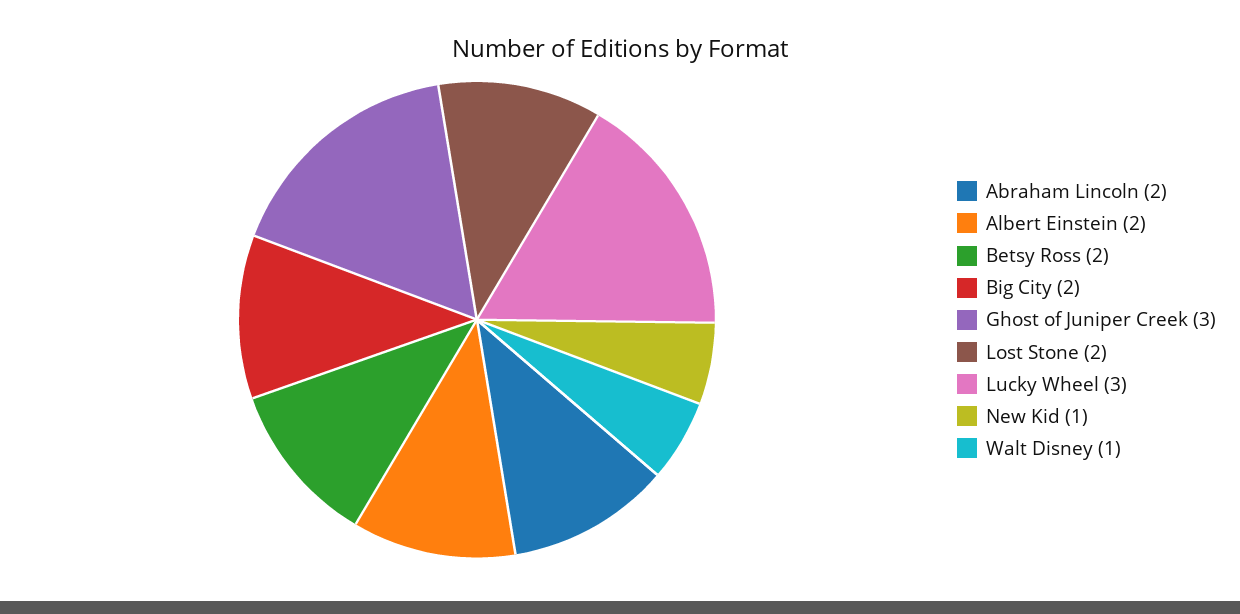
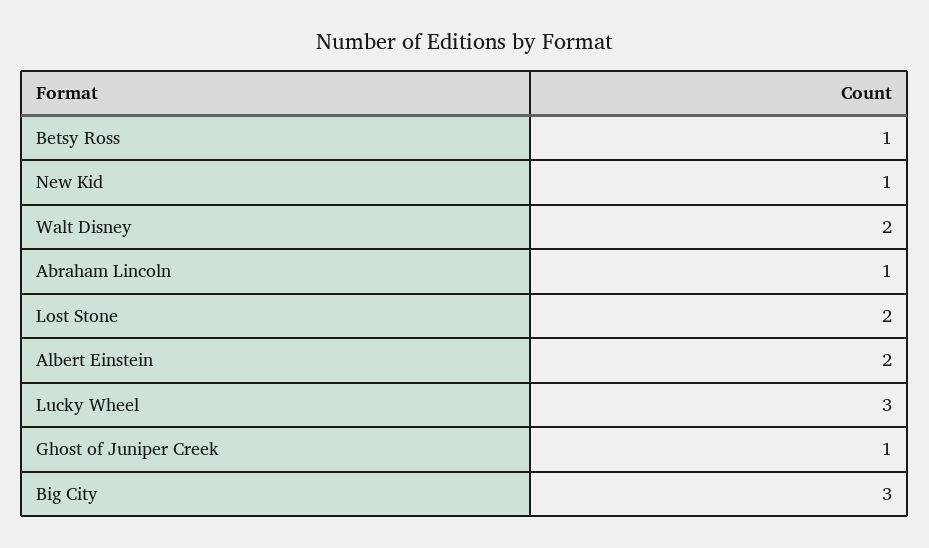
  {
-   "Abraham Lincoln": 2,
+   "Abraham Lincoln": 1,
    "Albert Einstein": 2,
-   "Betsy Ross": 2,
+   "Betsy Ross": 1,
-   "Big City": 2,
+   "Big City": 3,
-   "Ghost of Juniper Creek": 3,
+   "Ghost of Juniper Creek": 1,
    "Lost Stone": 2,
    "Lucky Wheel": 3,
    "New Kid": 1,
-   "Walt Disney": 1
+   "Walt Disney": 2
  }

